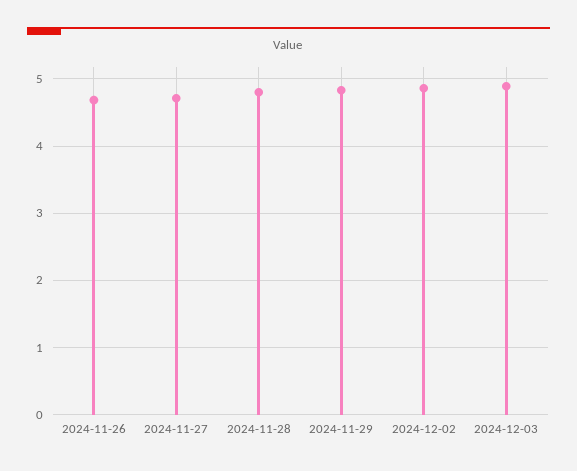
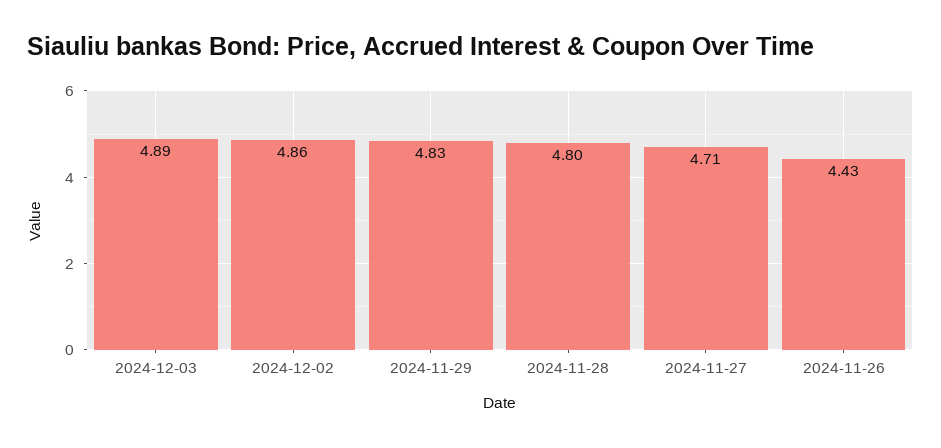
  {
-   "2024-11-26": 4.7,
+   "2024-11-26": 4.43,
    "2024-11-27": 4.71,
    "2024-11-28": 4.8,
    "2024-11-29": 4.83,
    "2024-12-02": 4.86,
    "2024-12-03": 4.89
  }

